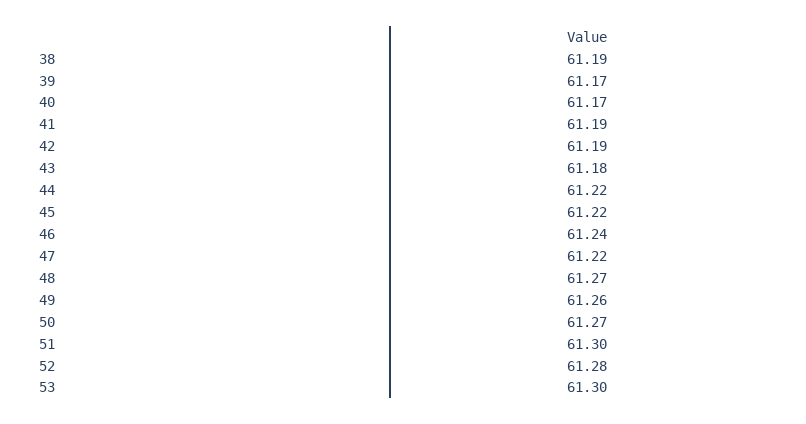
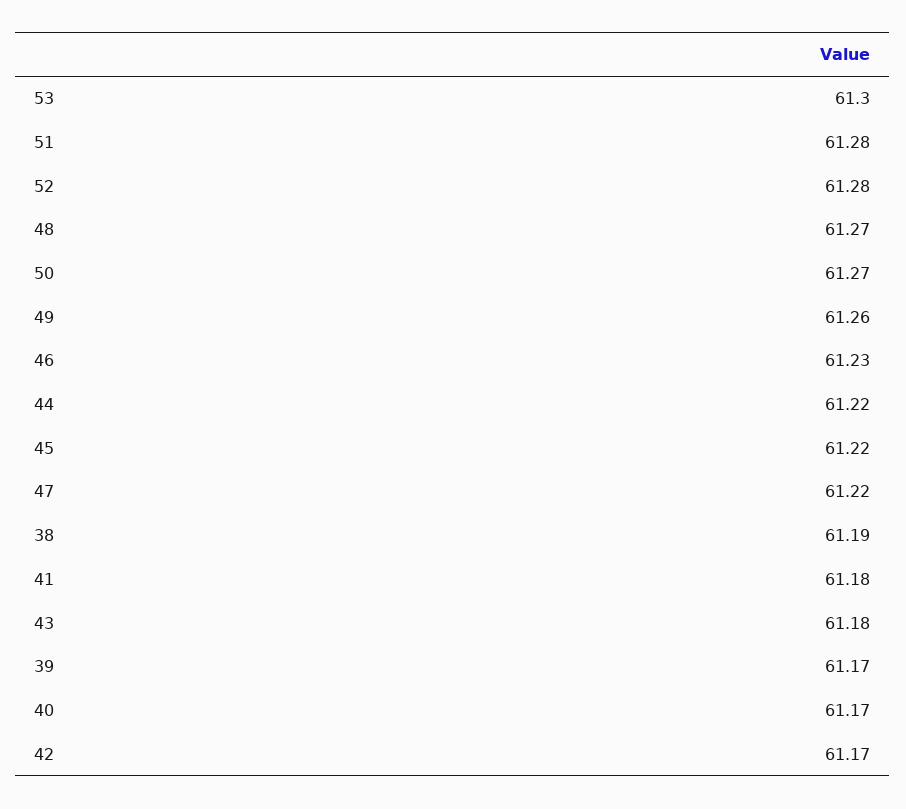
  {
    "38": 61.19,
    "39": 61.17,
    "40": 61.17,
-   "41": 61.19,
+   "41": 61.18,
-   "42": 61.19,
+   "42": 61.17,
    "43": 61.18,
    "44": 61.22,
    "45": 61.22,
-   "46": 61.24,
+   "46": 61.23,
    "47": 61.22,
    "48": 61.27,
    "49": 61.26,
    "50": 61.27,
-   "51": 61.3,
+   "51": 61.28,
    "52": 61.28,
    "53": 61.3
  }

